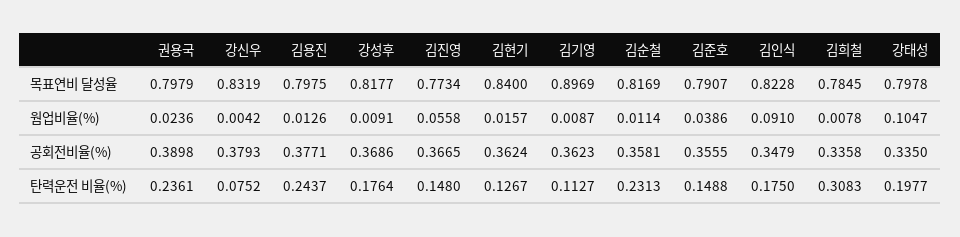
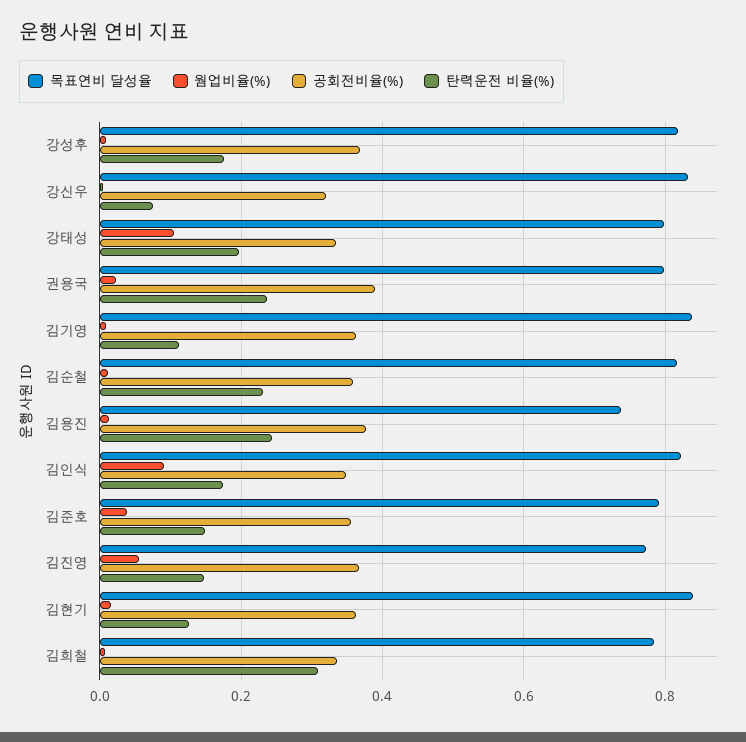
  {
    "목표연비 달성율": {
      "권용국": 0.7979,
      "강신우": 0.8319,
-     "김용진": 0.7975,
+     "김용진": 0.74,
      "강성후": 0.8177,
      "김진영": 0.7734,
      "김현기": 0.84,
-     "김기영": 0.8969,
+     "김기영": 0.84,
      "김순철": 0.8169,
      "김준호": 0.7907,
      "김인식": 0.8228,
      "김희철": 0.7845,
      "강태성": 0.7978
    },
    "웜업비율(%)": {
      "권용국": 0.0236,
      "강신우": 0.0042,
      "김용진": 0.0126,
      "강성후": 0.0091,
      "김진영": 0.0558,
      "김현기": 0.0157,
      "김기영": 0.0087,
      "김순철": 0.0114,
      "김준호": 0.0386,
      "김인식": 0.091,
      "김희철": 0.0078,
      "강태성": 0.1047
    },
    "공회전비율(%)": {
      "권용국": 0.3898,
-     "강신우": 0.3793,
+     "강신우": 0.32,
      "김용진": 0.3771,
      "강성후": 0.3686,
      "김진영": 0.3665,
      "김현기": 0.3624,
      "김기영": 0.3623,
      "김순철": 0.3581,
      "김준호": 0.3555,
      "김인식": 0.3479,
      "김희철": 0.3358,
      "강태성": 0.335
    },
    "탄력운전 비율(%)": {
      "권용국": 0.2361,
      "강신우": 0.0752,
      "김용진": 0.2437,
      "강성후": 0.1764,
      "김진영": 0.148,
      "김현기": 0.1267,
      "김기영": 0.1127,
      "김순철": 0.2313,
      "김준호": 0.1488,
      "김인식": 0.175,
      "김희철": 0.3083,
      "강태성": 0.1977
    }
  }

